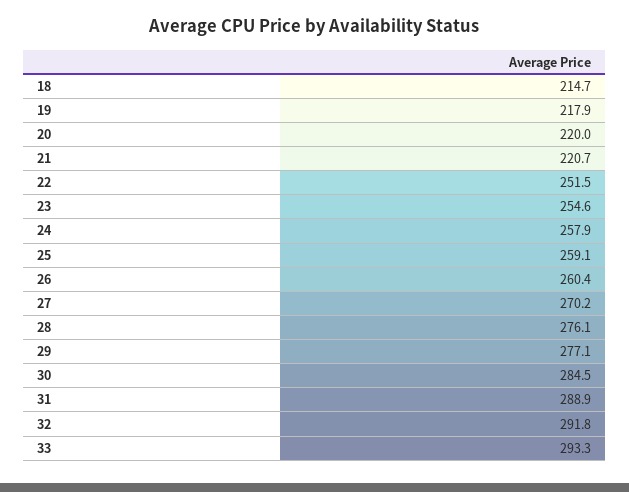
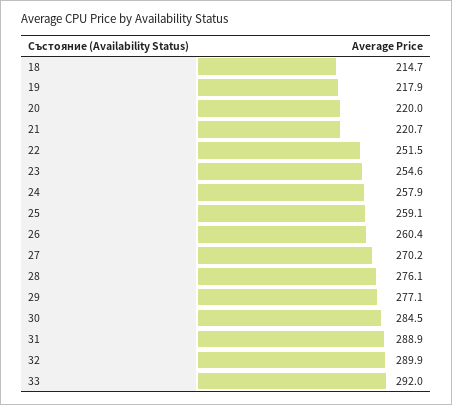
  {
    "18": 214.7,
    "19": 217.9,
    "20": 220,
    "21": 220.7,
    "22": 251.5,
    "23": 254.6,
    "24": 257.9,
    "25": 259.1,
    "26": 260.4,
    "27": 270.2,
    "28": 276.1,
    "29": 277.1,
    "30": 284.5,
    "31": 288.9,
-   "32": 291.8,
+   "32": 289.9,
-   "33": 293.3
+   "33": 292
  }

